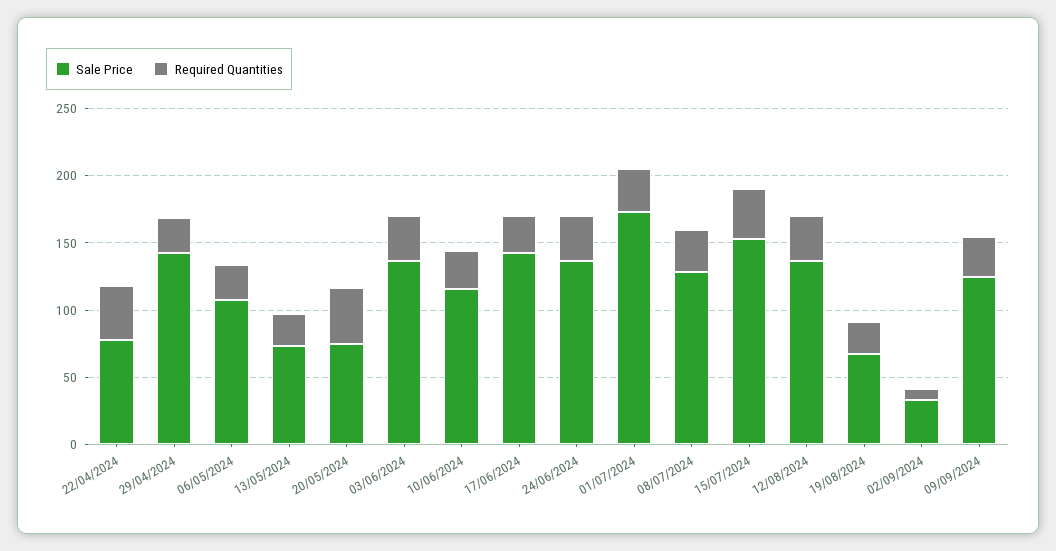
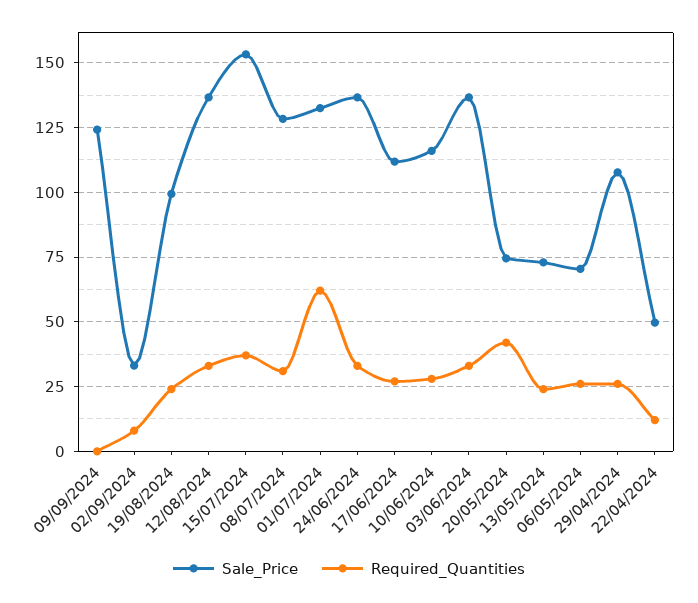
  {
    "Sale Price": {
-     "22/04/2024": 80,
+     "22/04/2024": 50,
-     "29/04/2024": 140,
+     "29/04/2024": 107.5,
-     "06/05/2024": 110,
+     "06/05/2024": 70,
      "13/05/2024": 72.5,
      "20/05/2024": 75,
      "03/06/2024": 137.5,
      "10/06/2024": 115,
-     "17/06/2024": 140,
+     "17/06/2024": 112.5,
      "24/06/2024": 137.5,
-     "01/07/2024": 170,
+     "01/07/2024": 132.5,
      "08/07/2024": 127.5,
      "15/07/2024": 152.5,
      "12/08/2024": 137.5,
-     "19/08/2024": 70,
+     "19/08/2024": 100,
      "02/09/2024": 32.5,
      "09/09/2024": 125
    },
    "Required Quantities": {
-     "22/04/2024": 40,
+     "22/04/2024": 12.5,
      "29/04/2024": 25,
      "06/05/2024": 25,
      "13/05/2024": 25,
      "20/05/2024": 42.5,
      "03/06/2024": 32.5,
      "10/06/2024": 27.5,
      "17/06/2024": 27.5,
      "24/06/2024": 32.5,
-     "01/07/2024": 30,
+     "01/07/2024": 62.5,
      "08/07/2024": 30,
      "15/07/2024": 37.5,
      "12/08/2024": 32.5,
      "19/08/2024": 25,
      "02/09/2024": 7.5,
-     "09/09/2024": 30
+     "09/09/2024": 0
    }
  }

